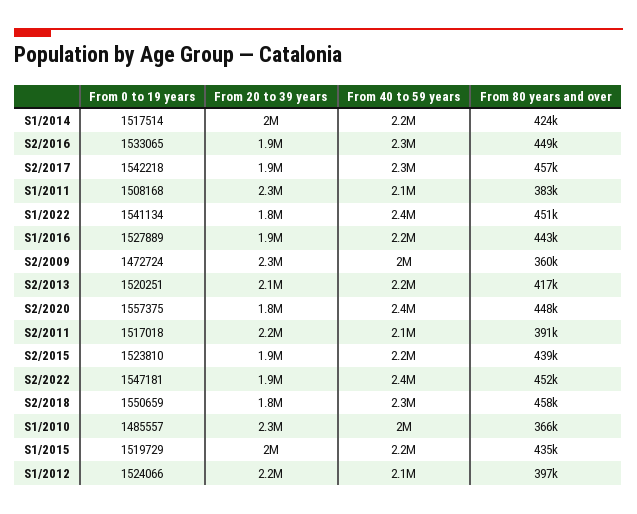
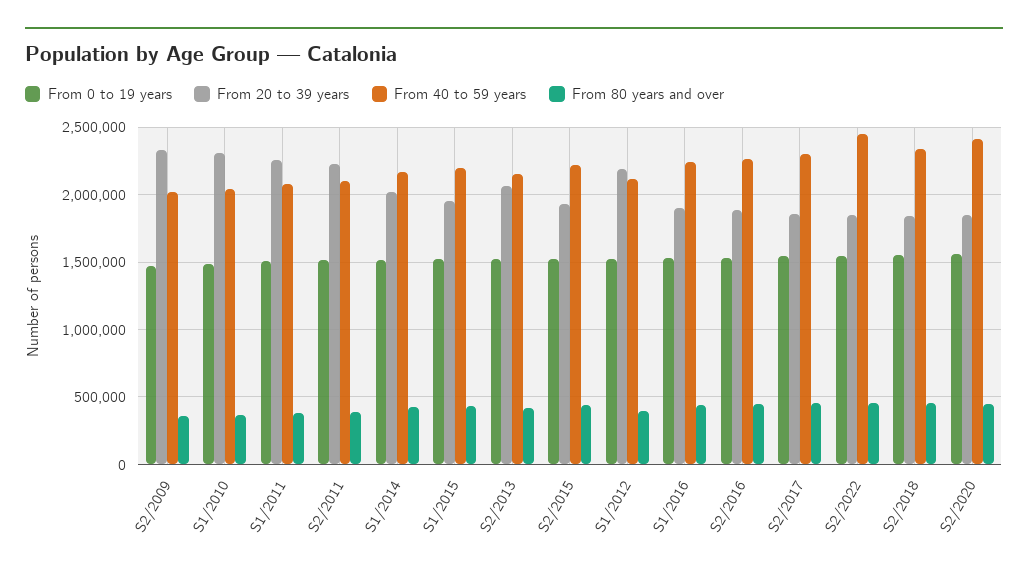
  {
    "From 0 to 19 years": {
      "S1/2014": 1517514,
      "S2/2016": 1533065,
      "S2/2017": 1542218,
      "S1/2011": 1508168,
-     "S1/2022": 1541134,
      "S1/2016": 1527889,
      "S2/2009": 1472724,
      "S2/2013": 1520251,
      "S2/2020": 1557375,
      "S2/2011": 1517018,
      "S2/2015": 1523810,
      "S2/2022": 1547181,
      "S2/2018": 1550659,
      "S1/2010": 1485557,
      "S1/2015": 1519729,
      "S1/2012": 1524066
    },
    "From 20 to 39 years": {
      "S1/2014": 2000000,
      "S2/2016": 1900000,
      "S2/2017": 1900000,
      "S1/2011": 2300000,
-     "S1/2022": 1800000,
      "S1/2016": 1900000,
      "S2/2009": 2300000,
      "S2/2013": 2100000,
      "S2/2020": 1800000,
      "S2/2011": 2200000,
      "S2/2015": 1900000,
      "S2/2022": 1900000,
      "S2/2018": 1800000,
      "S1/2010": 2300000,
      "S1/2015": 2000000,
      "S1/2012": 2200000
    },
    "From 40 to 59 years": {
      "S1/2014": 2200000,
      "S2/2016": 2300000,
      "S2/2017": 2300000,
      "S1/2011": 2100000,
-     "S1/2022": 2400000,
      "S1/2016": 2200000,
      "S2/2009": 2000000,
      "S2/2013": 2200000,
      "S2/2020": 2400000,
      "S2/2011": 2100000,
      "S2/2015": 2200000,
      "S2/2022": 2400000,
      "S2/2018": 2300000,
      "S1/2010": 2000000,
      "S1/2015": 2200000,
      "S1/2012": 2100000
    },
    "From 80 years and over": {
      "S1/2014": 424000,
      "S2/2016": 449000,
      "S2/2017": 457000,
      "S1/2011": 383000,
-     "S1/2022": 451000,
      "S1/2016": 443000,
      "S2/2009": 360000,
      "S2/2013": 417000,
      "S2/2020": 448000,
      "S2/2011": 391000,
      "S2/2015": 439000,
      "S2/2022": 452000,
      "S2/2018": 458000,
      "S1/2010": 366000,
      "S1/2015": 435000,
      "S1/2012": 397000
    }
  }

